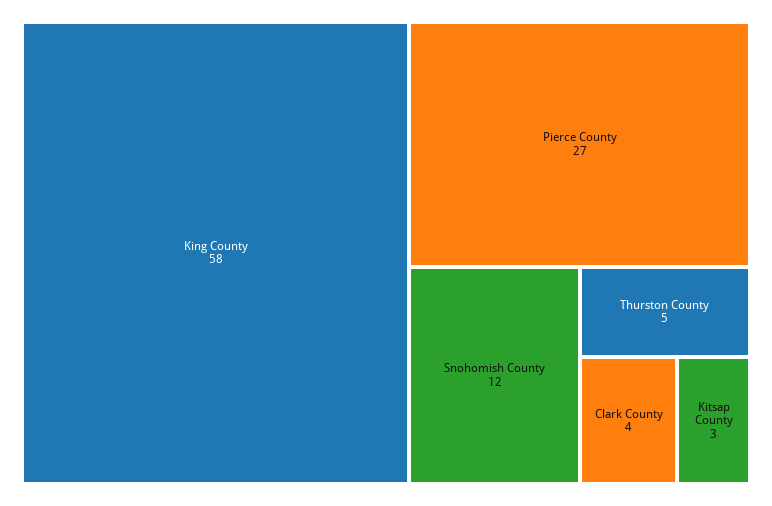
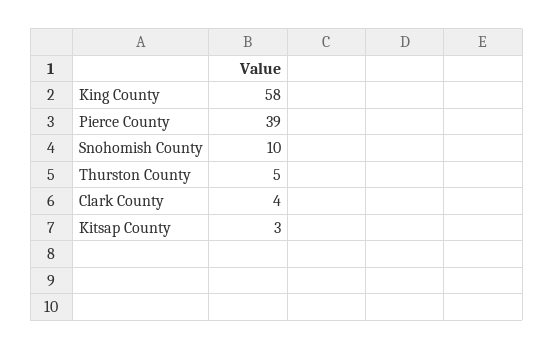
  {
    "King County": 58,
-   "Pierce County": 27,
+   "Pierce County": 39,
-   "Snohomish County": 12,
+   "Snohomish County": 10,
    "Thurston County": 5,
    "Clark County": 4,
    "Kitsap County": 3
  }

